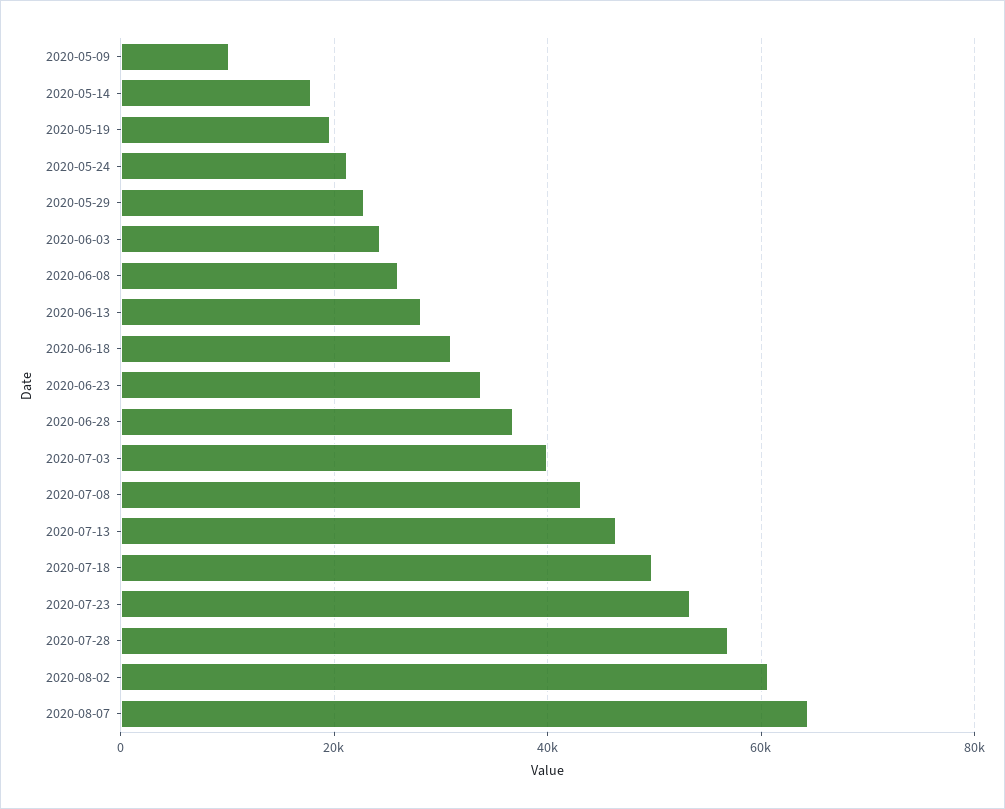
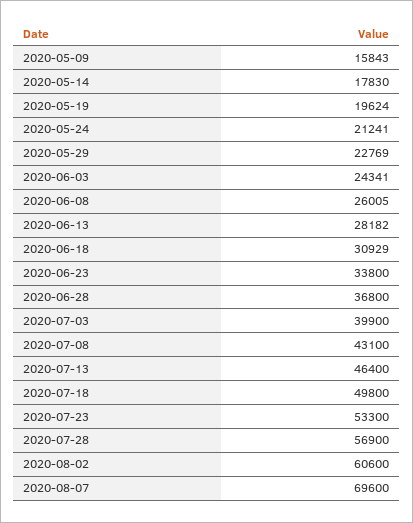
  {
-   "2020-05-09": 10000,
+   "2020-05-09": 15843,
    "2020-05-14": 17830,
    "2020-05-19": 19624,
    "2020-05-24": 21241,
    "2020-05-29": 22769,
    "2020-06-03": 24341,
    "2020-06-08": 26005,
    "2020-06-13": 28182,
    "2020-06-18": 30929,
    "2020-06-23": 33800,
    "2020-06-28": 36800,
    "2020-07-03": 39900,
    "2020-07-08": 43100,
    "2020-07-13": 46400,
    "2020-07-18": 49800,
    "2020-07-23": 53300,
    "2020-07-28": 56900,
    "2020-08-02": 60600,
-   "2020-08-07": 64000
+   "2020-08-07": 69600
  }

